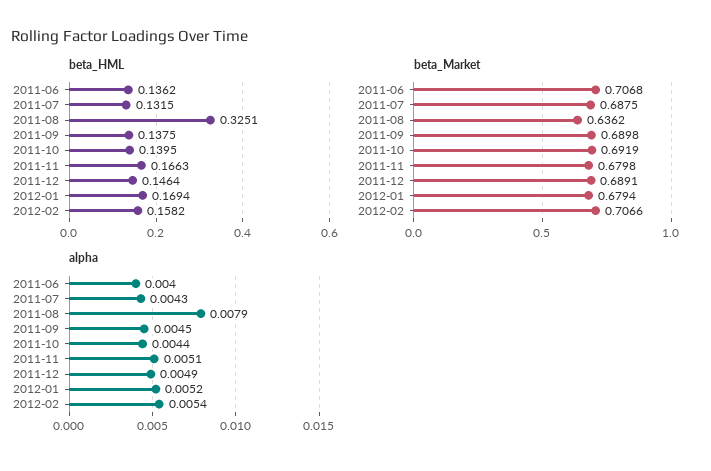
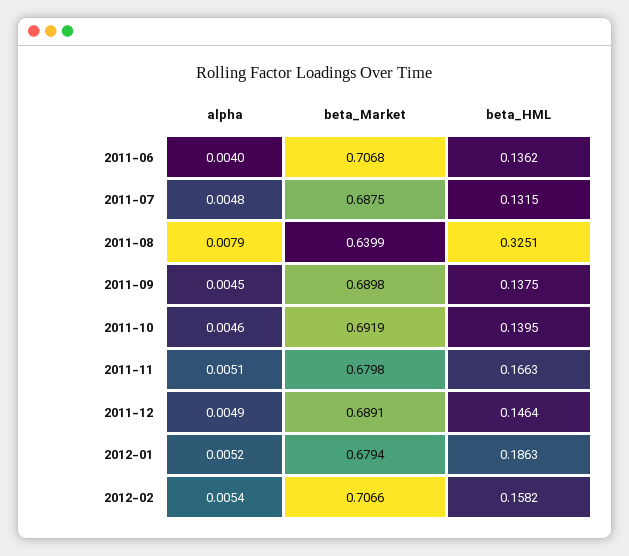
  {
    "beta_HML": {
      "2011-06": 0.1362,
      "2011-07": 0.1315,
      "2011-08": 0.3251,
      "2011-09": 0.1375,
      "2011-10": 0.1395,
      "2011-11": 0.1663,
      "2011-12": 0.1464,
-     "2012-01": 0.1694,
+     "2012-01": 0.1863,
      "2012-02": 0.1582
    },
    "beta_Market": {
      "2011-06": 0.7068,
      "2011-07": 0.6875,
-     "2011-08": 0.6362,
+     "2011-08": 0.6399,
      "2011-09": 0.6898,
      "2011-10": 0.6919,
      "2011-11": 0.6798,
      "2011-12": 0.6891,
      "2012-01": 0.6794,
      "2012-02": 0.7066
    },
    "alpha": {
      "2011-06": 0.004,
-     "2011-07": 0.0043,
+     "2011-07": 0.0048,
      "2011-08": 0.0079,
      "2011-09": 0.0045,
-     "2011-10": 0.0044,
+     "2011-10": 0.0046,
      "2011-11": 0.0051,
      "2011-12": 0.0049,
      "2012-01": 0.0052,
      "2012-02": 0.0054
    }
  }

